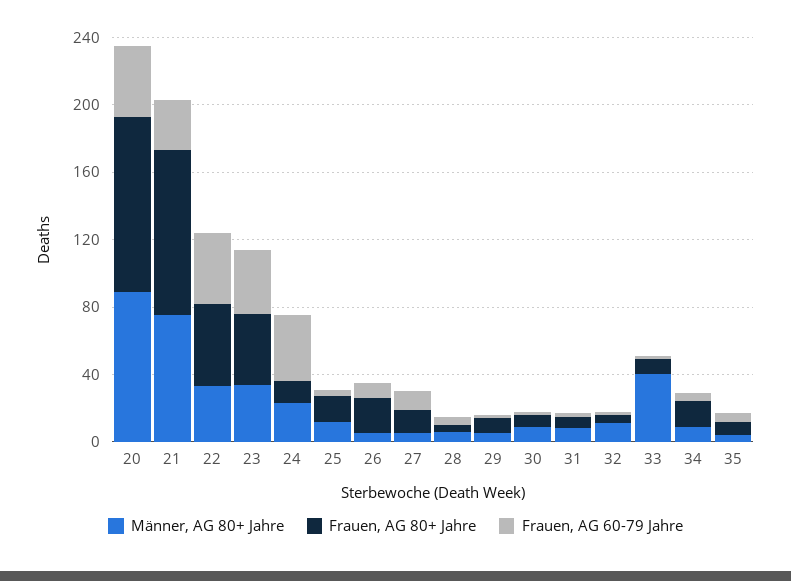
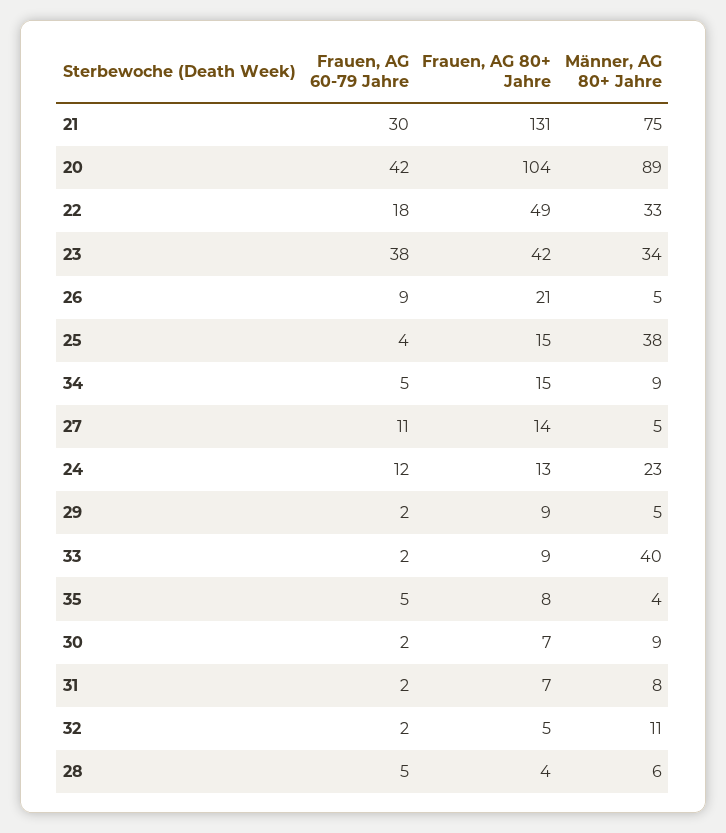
  {
    "Männer, AG 80+ Jahre": {
      "20": 89,
      "21": 75,
      "22": 33,
      "23": 34,
      "24": 23,
-     "25": 10,
+     "25": 38,
      "26": 5,
      "27": 5,
      "28": 6,
      "29": 5,
      "30": 9,
      "31": 8,
      "32": 11,
      "33": 40,
      "34": 9,
      "35": 4
    },
    "Frauen, AG 80+ Jahre": {
      "20": 104,
-     "21": 100,
+     "21": 131,
      "22": 49,
      "23": 42,
      "24": 13,
      "25": 15,
      "26": 21,
      "27": 14,
      "28": 4,
      "29": 9,
      "30": 7,
      "31": 7,
      "32": 5,
      "33": 9,
      "34": 15,
      "35": 8
    },
    "Frauen, AG 60-79 Jahre": {
      "20": 42,
      "21": 30,
-     "22": 40,
+     "22": 18,
      "23": 38,
-     "24": 40,
+     "24": 12,
      "25": 4,
      "26": 9,
      "27": 11,
      "28": 5,
      "29": 2,
      "30": 2,
      "31": 2,
      "32": 2,
      "33": 2,
      "34": 5,
      "35": 5
    }
  }

